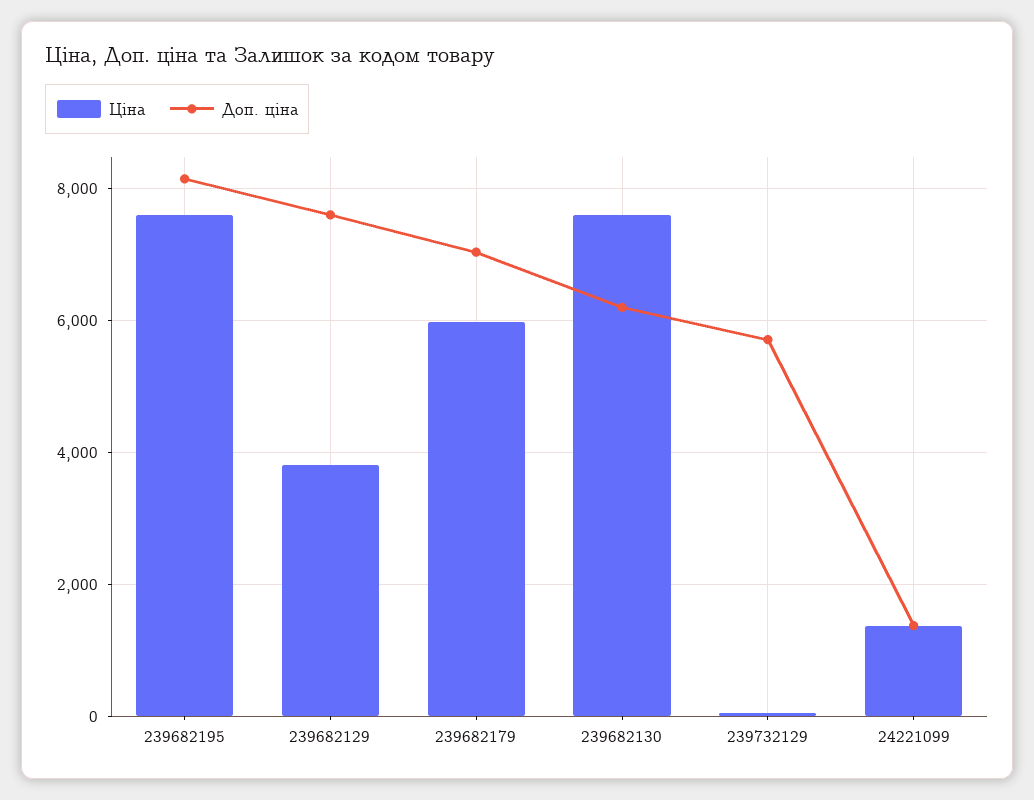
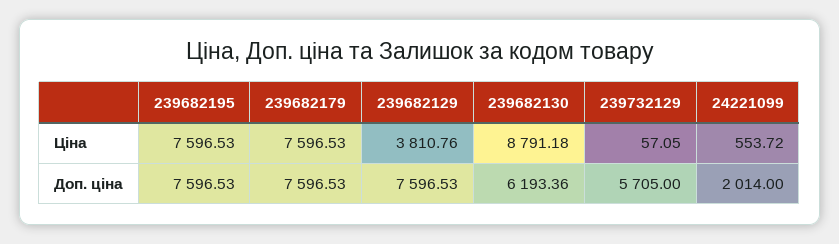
  {
    "Ціна": {
      "239682195": 7596.53,
      "239682129": 3810.76,
-     "239682179": 6000,
+     "239682179": 7596.53,
-     "239682130": 7600,
+     "239682130": 8791.18,
      "239732129": 57.05,
-     "24221099": 1400
+     "24221099": 553.72
    },
    "Доп. ціна": {
-     "239682195": 8200,
+     "239682195": 7596.53,
      "239682129": 7596.53,
-     "239682179": 7000,
+     "239682179": 7596.53,
      "239682130": 6193.36,
      "239732129": 5705,
-     "24221099": 1400
+     "24221099": 2014
    }
  }

